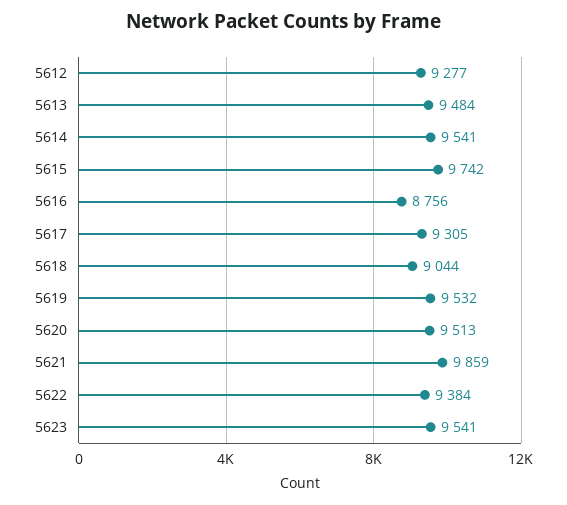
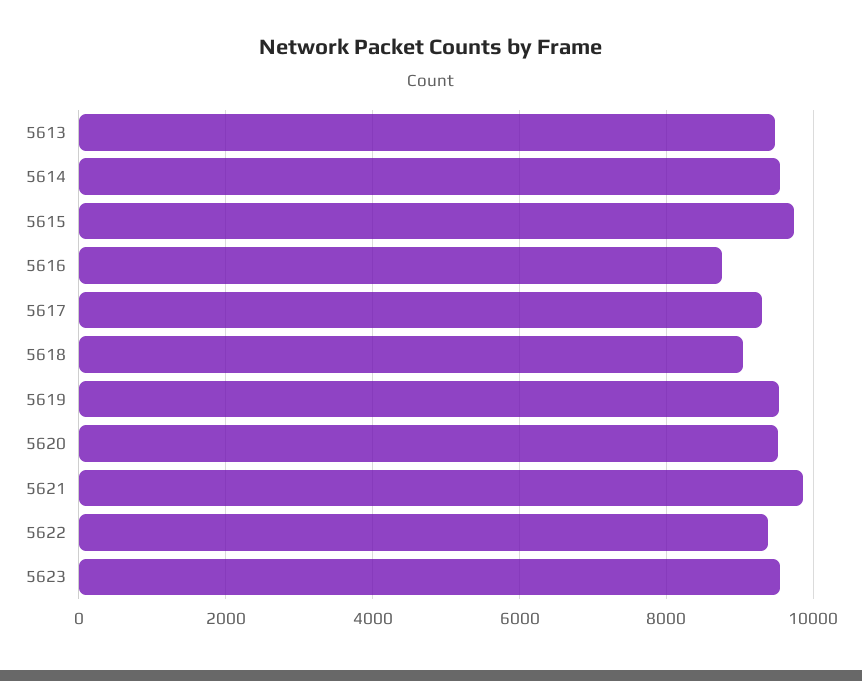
  {
-   "5612": 9277,
    "5613": 9484,
    "5614": 9541,
    "5615": 9742,
    "5616": 8756,
    "5617": 9305,
    "5618": 9044,
    "5619": 9532,
    "5620": 9513,
    "5621": 9859,
    "5622": 9384,
    "5623": 9541
  }

